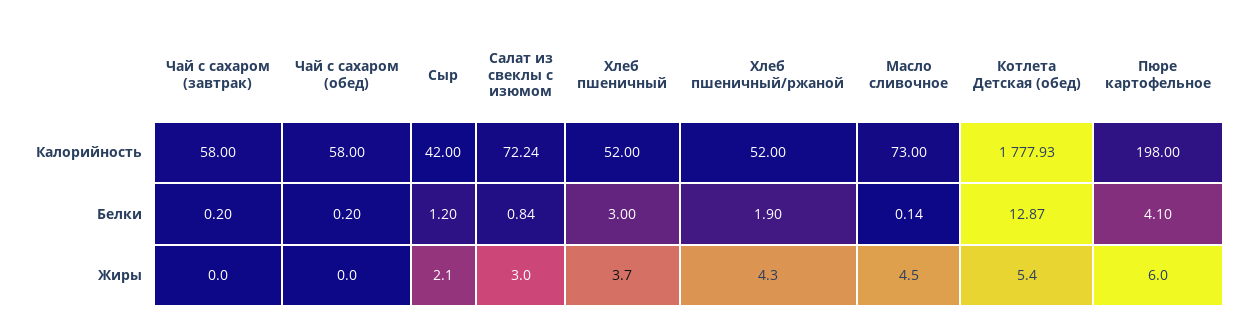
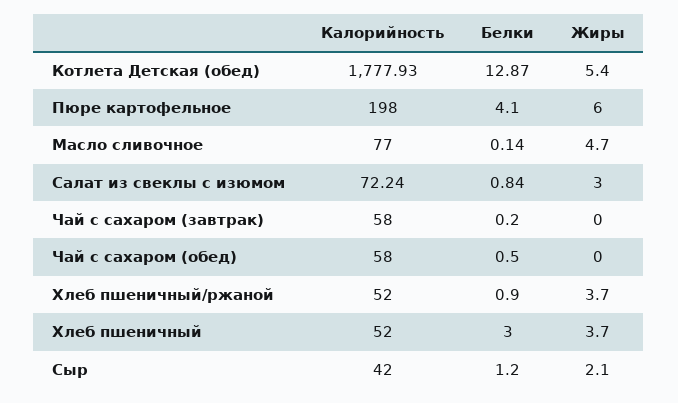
  {
    "Чай с сахаром (завтрак)": {
      "Калорийность": 58,
      "Белки": 0.2,
      "Жиры": 0
    },
    "Чай с сахаром (обед)": {
      "Калорийность": 58,
-     "Белки": 0.2,
+     "Белки": 0.5,
      "Жиры": 0
    },
    "Сыр": {
      "Калорийность": 42,
      "Белки": 1.2,
      "Жиры": 2.1
    },
    "Салат из свеклы с изюмом": {
      "Калорийность": 72.24,
      "Белки": 0.84,
      "Жиры": 3
    },
    "Хлеб пшеничный": {
      "Калорийность": 52,
      "Белки": 3,
      "Жиры": 3.7
    },
    "Хлеб пшеничный/ржаной": {
      "Калорийность": 52,
-     "Белки": 1.9,
+     "Белки": 0.9,
-     "Жиры": 4.3
+     "Жиры": 3.7
    },
    "Масло сливочное": {
-     "Калорийность": 73,
+     "Калорийность": 77,
      "Белки": 0.14,
-     "Жиры": 4.5
+     "Жиры": 4.7
    },
    "Котлета Детская (обед)": {
      "Калорийность": 1777.93,
      "Белки": 12.87,
      "Жиры": 5.4
    },
    "Пюре картофельное": {
      "Калорийность": 198,
      "Белки": 4.1,
      "Жиры": 6
    }
  }

